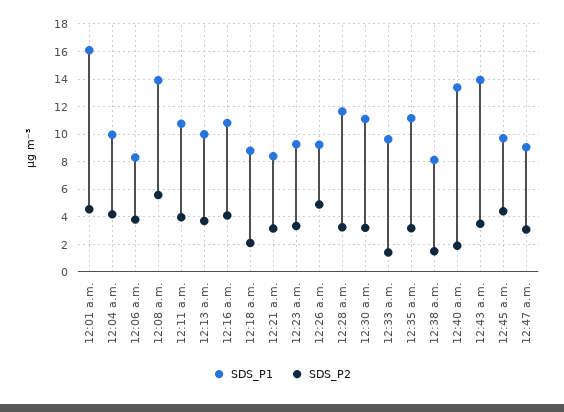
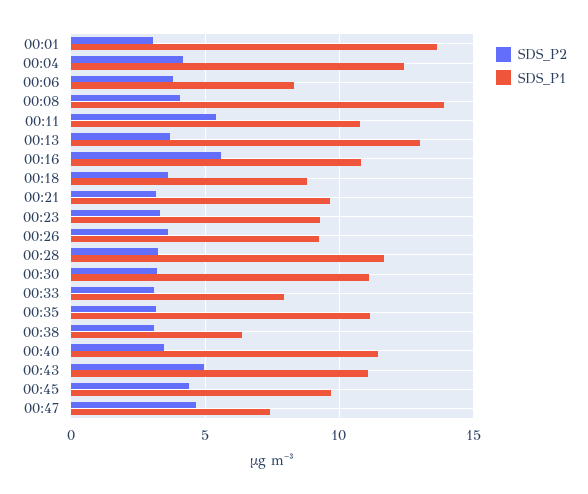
  {
    "SDS_P1": {
-     "12:01 a.m.": 16,
+     "12:01 a.m.": 13.5,
-     "12:04 a.m.": 10,
+     "12:04 a.m.": 12.5,
      "12:06 a.m.": 8.5,
      "12:08 a.m.": 14,
      "12:11 a.m.": 11,
-     "12:13 a.m.": 10,
+     "12:13 a.m.": 13,
      "12:16 a.m.": 11,
      "12:18 a.m.": 9,
-     "12:21 a.m.": 8.5,
+     "12:21 a.m.": 9.5,
      "12:23 a.m.": 9.5,
      "12:26 a.m.": 9,
      "12:28 a.m.": 11.5,
      "12:30 a.m.": 11,
-     "12:33 a.m.": 9.5,
+     "12:33 a.m.": 8,
      "12:35 a.m.": 11,
-     "12:38 a.m.": 8,
+     "12:38 a.m.": 6.5,
-     "12:40 a.m.": 13.5,
+     "12:40 a.m.": 11.5,
-     "12:43 a.m.": 14,
+     "12:43 a.m.": 11,
      "12:45 a.m.": 9.5,
-     "12:47 a.m.": 9
+     "12:47 a.m.": 7.5
    },
    "SDS_P2": {
-     "12:01 a.m.": 4.5,
+     "12:01 a.m.": 3,
      "12:04 a.m.": 4,
      "12:06 a.m.": 4,
-     "12:08 a.m.": 5.5,
+     "12:08 a.m.": 4,
-     "12:11 a.m.": 4,
+     "12:11 a.m.": 5.5,
      "12:13 a.m.": 3.5,
-     "12:16 a.m.": 4,
+     "12:16 a.m.": 5.5,
-     "12:18 a.m.": 2,
+     "12:18 a.m.": 3.5,
      "12:21 a.m.": 3,
      "12:23 a.m.": 3.5,
-     "12:26 a.m.": 5,
+     "12:26 a.m.": 3.5,
      "12:28 a.m.": 3.5,
      "12:30 a.m.": 3,
-     "12:33 a.m.": 1.5,
+     "12:33 a.m.": 3,
      "12:35 a.m.": 3,
-     "12:38 a.m.": 1.5,
+     "12:38 a.m.": 3,
-     "12:40 a.m.": 2,
+     "12:40 a.m.": 3.5,
-     "12:43 a.m.": 3.5,
+     "12:43 a.m.": 5,
      "12:45 a.m.": 4.5,
-     "12:47 a.m.": 3
+     "12:47 a.m.": 4.5
    }
  }

